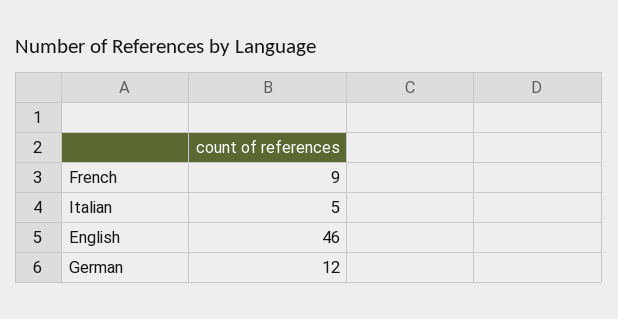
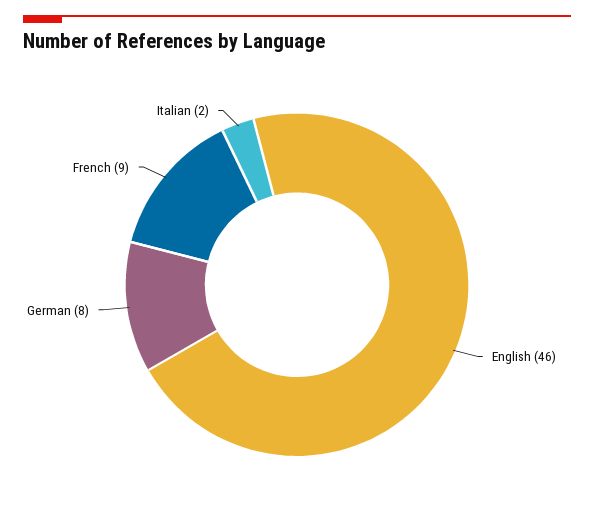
  {
    "French": 9,
-   "Italian": 5,
+   "Italian": 2,
    "English": 46,
-   "German": 12
+   "German": 8
  }

